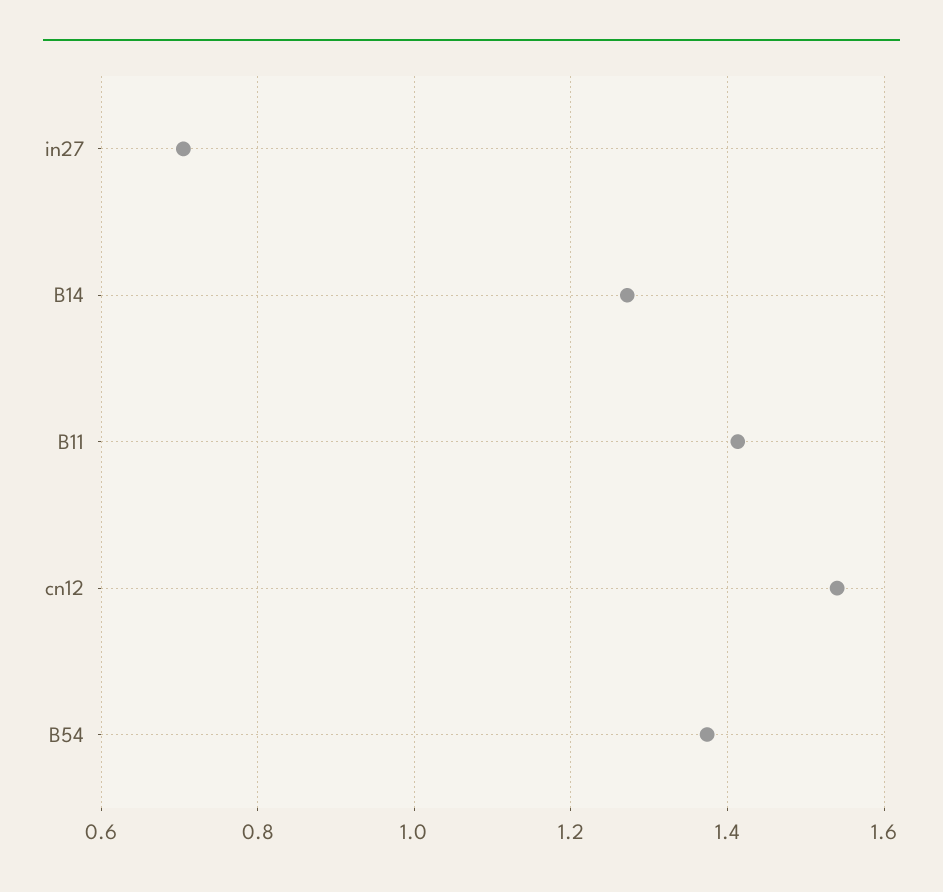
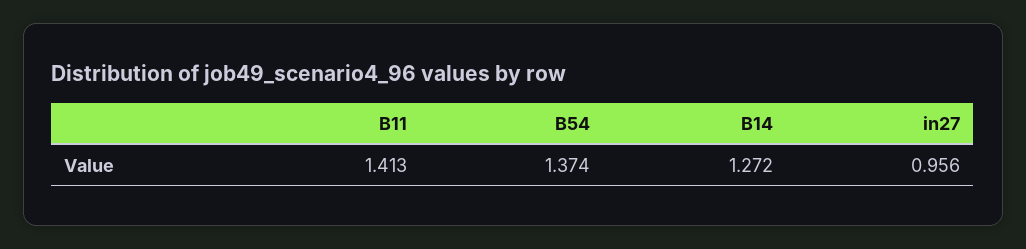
  {
-   "in27": 0.7,
+   "in27": 0.956,
    "B14": 1.272,
    "B11": 1.413,
-   "cn12": 1.54,
    "B54": 1.374
  }

